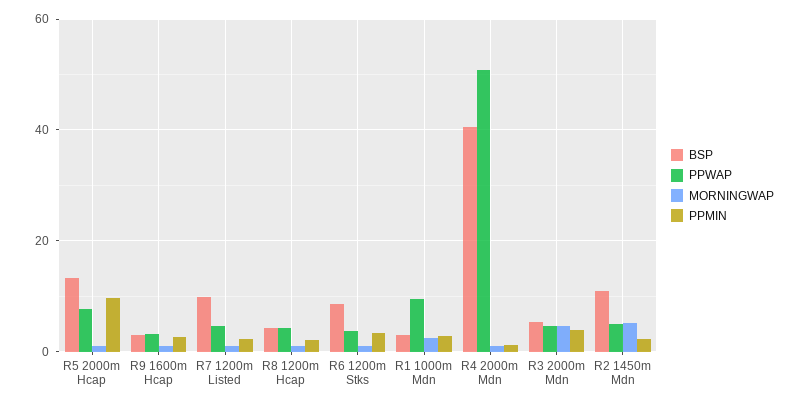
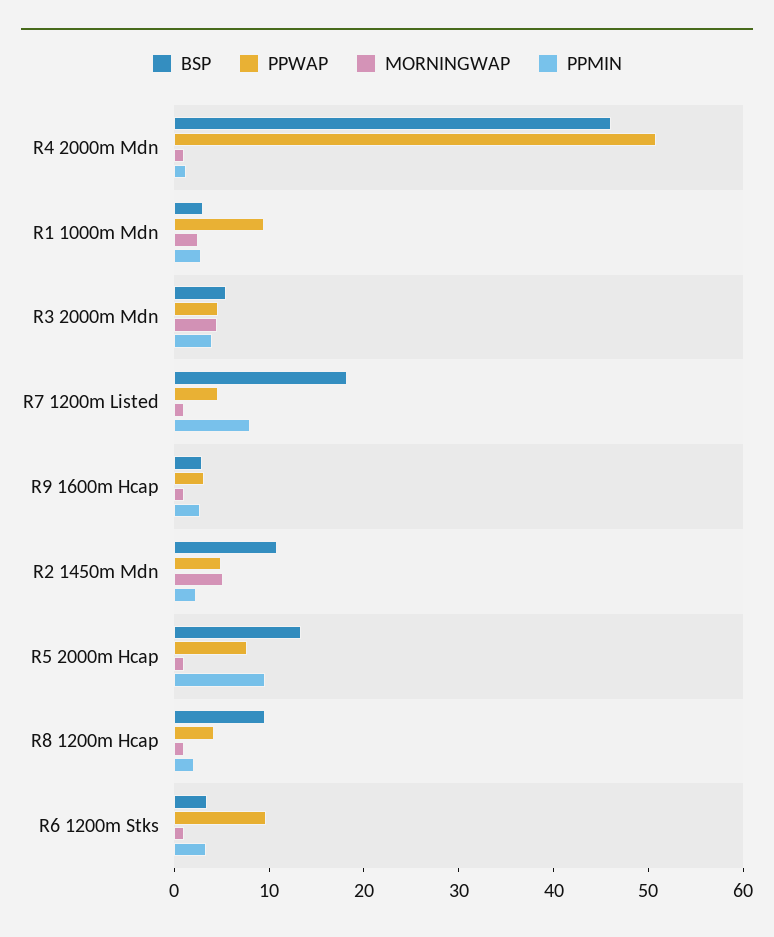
  {
    "BSP": {
      "R5 2000m Hcap": 14,
      "R9 1600m Hcap": 2,
-     "R7 1200m Listed": 10,
+     "R7 1200m Listed": 18,
-     "R8 1200m Hcap": 4,
+     "R8 1200m Hcap": 10,
-     "R6 1200m Stks": 8,
+     "R6 1200m Stks": 4,
      "R1 1000m Mdn": 2,
-     "R4 2000m Mdn": 40,
+     "R4 2000m Mdn": 46,
      "R3 2000m Mdn": 6,
      "R2 1450m Mdn": 10
    },
    "PPWAP": {
      "R5 2000m Hcap": 8,
      "R9 1600m Hcap": 4,
      "R7 1200m Listed": 4,
      "R8 1200m Hcap": 4,
-     "R6 1200m Stks": 4,
+     "R6 1200m Stks": 10,
      "R1 1000m Mdn": 10,
      "R4 2000m Mdn": 50,
      "R3 2000m Mdn": 4,
      "R2 1450m Mdn": 4
    },
    "MORNINGWAP": {
      "R5 2000m Hcap": 2,
      "R9 1600m Hcap": 2,
      "R7 1200m Listed": 2,
      "R8 1200m Hcap": 2,
      "R6 1200m Stks": 2,
      "R1 1000m Mdn": 2,
      "R4 2000m Mdn": 2,
      "R3 2000m Mdn": 4,
      "R2 1450m Mdn": 6
    },
    "PPMIN": {
      "R5 2000m Hcap": 10,
      "R9 1600m Hcap": 2,
-     "R7 1200m Listed": 2,
+     "R7 1200m Listed": 8,
      "R8 1200m Hcap": 2,
      "R6 1200m Stks": 4,
      "R1 1000m Mdn": 2,
      "R4 2000m Mdn": 2,
      "R3 2000m Mdn": 4,
      "R2 1450m Mdn": 2
    }
  }

